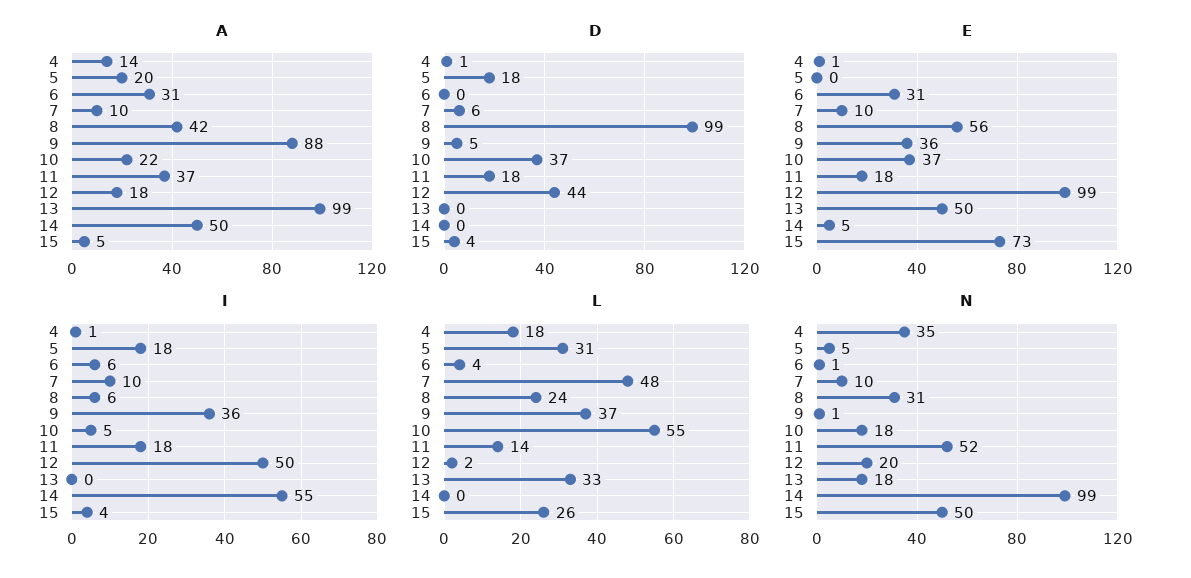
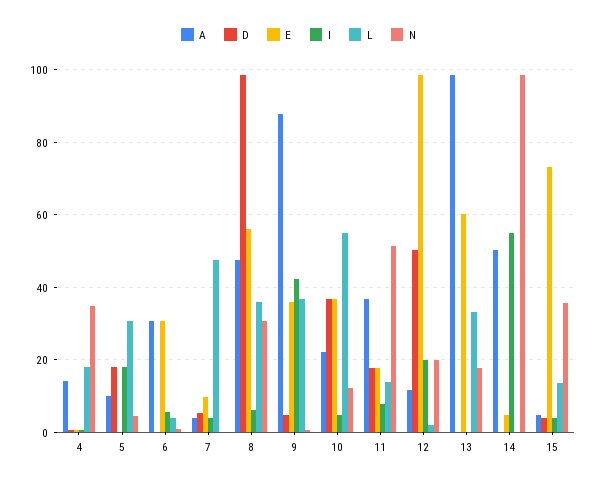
  {
    "A": {
      "4": 14,
-     "5": 20,
+     "5": 10,
      "6": 31,
-     "7": 10,
+     "7": 4,
-     "8": 42,
+     "8": 48,
      "9": 88,
      "10": 22,
      "11": 37,
-     "12": 18,
+     "12": 12,
      "13": 99,
      "14": 50,
      "15": 5
    },
    "D": {
      "4": 1,
      "5": 18,
      "6": 0,
      "7": 6,
      "8": 99,
      "9": 5,
      "10": 37,
      "11": 18,
-     "12": 44,
+     "12": 50,
      "13": 0,
      "14": 0,
      "15": 4
    },
    "E": {
      "4": 1,
      "5": 0,
      "6": 31,
      "7": 10,
      "8": 56,
      "9": 36,
      "10": 37,
      "11": 18,
      "12": 99,
-     "13": 50,
+     "13": 60,
      "14": 5,
      "15": 73
    },
    "I": {
      "4": 1,
      "5": 18,
      "6": 6,
-     "7": 10,
+     "7": 4,
      "8": 6,
-     "9": 36,
+     "9": 42,
      "10": 5,
-     "11": 18,
+     "11": 8,
-     "12": 50,
+     "12": 20,
      "13": 0,
      "14": 55,
      "15": 4
    },
    "L": {
      "4": 18,
      "5": 31,
      "6": 4,
      "7": 48,
-     "8": 24,
+     "8": 36,
      "9": 37,
      "10": 55,
      "11": 14,
      "12": 2,
      "13": 33,
      "14": 0,
-     "15": 26
+     "15": 14
    },
    "N": {
      "4": 35,
      "5": 5,
      "6": 1,
-     "7": 10,
+     "7": 0,
      "8": 31,
      "9": 1,
-     "10": 18,
+     "10": 12,
      "11": 52,
      "12": 20,
      "13": 18,
      "14": 99,
-     "15": 50
+     "15": 36
    }
  }

